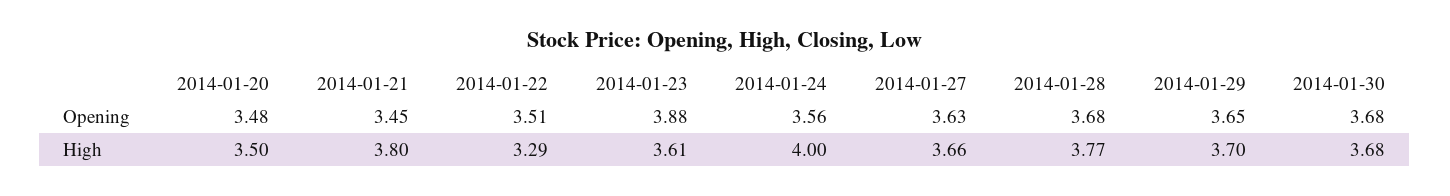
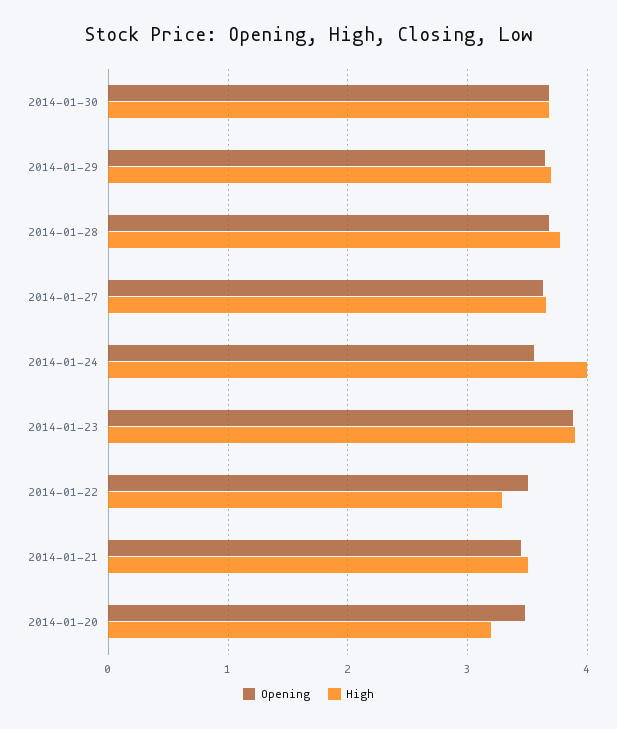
  {
    "Opening": {
      "2014-01-20": 3.48,
      "2014-01-21": 3.45,
      "2014-01-22": 3.51,
      "2014-01-23": 3.88,
      "2014-01-24": 3.56,
      "2014-01-27": 3.63,
      "2014-01-28": 3.68,
      "2014-01-29": 3.65,
      "2014-01-30": 3.68
    },
    "High": {
-     "2014-01-20": 3.5,
+     "2014-01-20": 3.2,
-     "2014-01-21": 3.8,
+     "2014-01-21": 3.5,
      "2014-01-22": 3.29,
-     "2014-01-23": 3.61,
+     "2014-01-23": 3.9,
      "2014-01-24": 4,
      "2014-01-27": 3.66,
      "2014-01-28": 3.77,
      "2014-01-29": 3.7,
      "2014-01-30": 3.68
    }
  }

